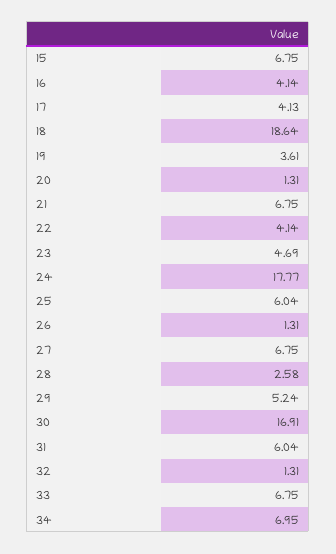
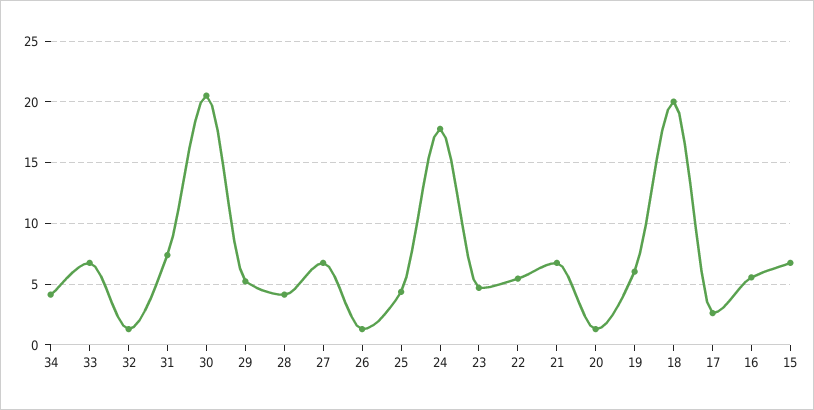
  {
    "15": 6.75,
-   "16": 4.14,
+   "16": 5.5,
-   "17": 4.13,
+   "17": 2.5,
-   "18": 18.64,
+   "18": 20,
-   "19": 3.61,
+   "19": 6,
    "20": 1.31,
    "21": 6.75,
-   "22": 4.14,
+   "22": 5.5,
    "23": 4.69,
    "24": 17.77,
-   "25": 6.04,
+   "25": 4.5,
    "26": 1.31,
    "27": 6.75,
-   "28": 2.58,
+   "28": 4,
    "29": 5.24,
-   "30": 16.91,
+   "30": 20.5,
-   "31": 6.04,
+   "31": 7.5,
    "32": 1.31,
    "33": 6.75,
-   "34": 6.95
+   "34": 4
  }

